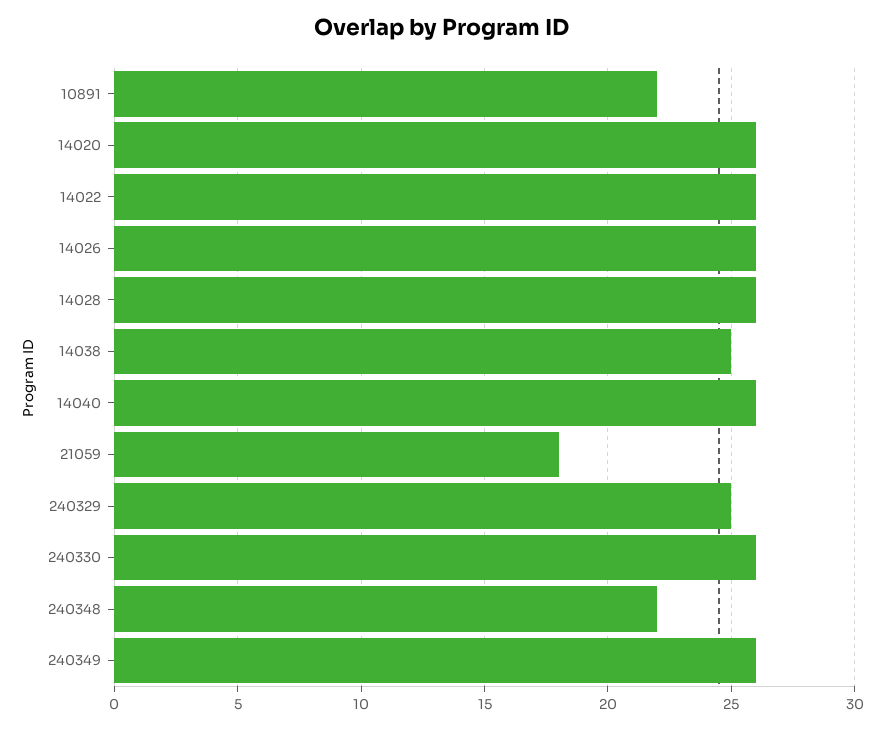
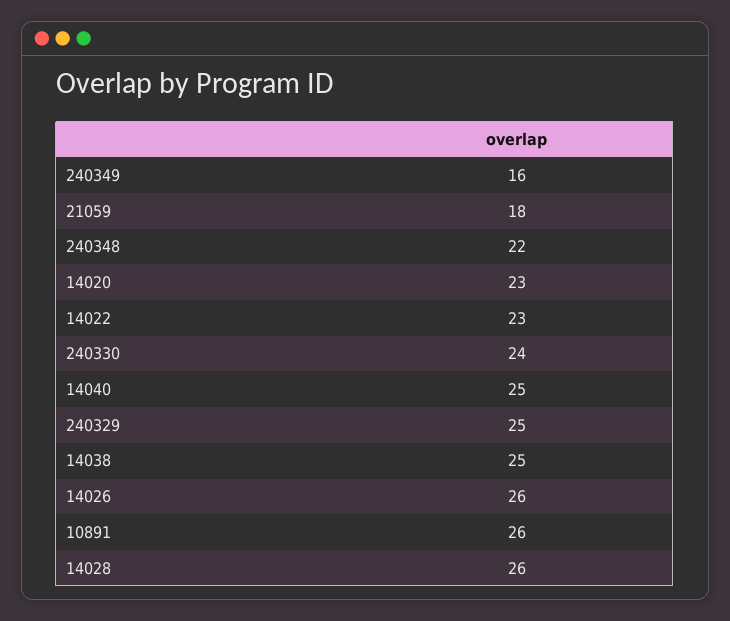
  {
-   "10891": 22,
+   "10891": 26,
-   "14020": 26,
+   "14020": 23,
-   "14022": 26,
+   "14022": 23,
    "14026": 26,
    "14028": 26,
    "14038": 25,
-   "14040": 26,
+   "14040": 25,
    "21059": 18,
    "240329": 25,
-   "240330": 26,
+   "240330": 24,
    "240348": 22,
-   "240349": 26
+   "240349": 16
  }

